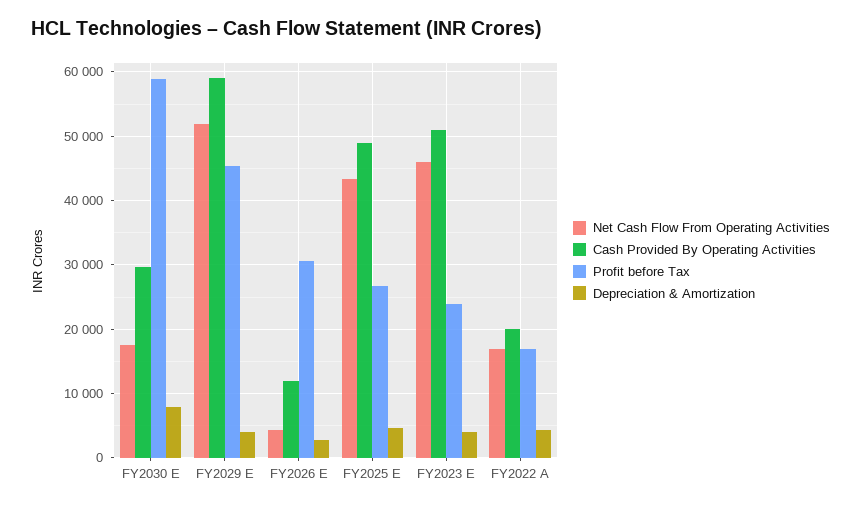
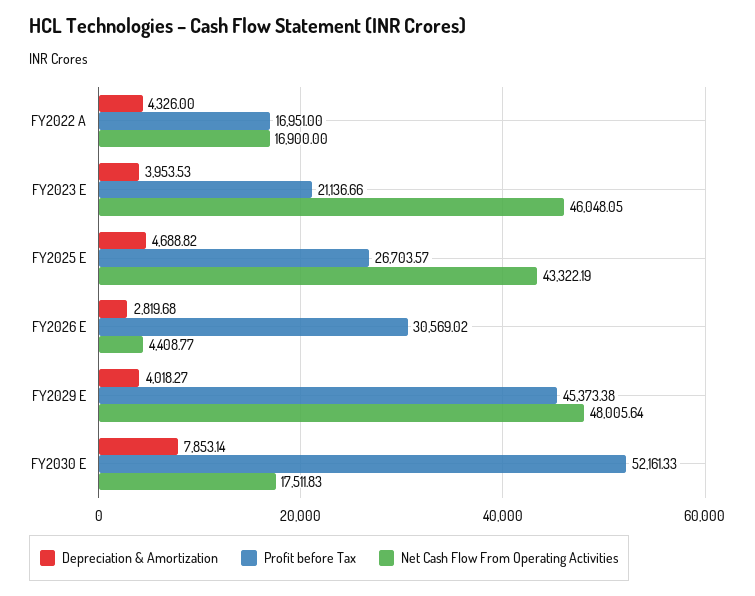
  {
    "Net Cash Flow From Operating Activities": {
      "FY2030 E": 17511.83,
-     "FY2029 E": 52000,
+     "FY2029 E": 48005.64,
      "FY2026 E": 4408.77,
      "FY2025 E": 43322.19,
      "FY2023 E": 46048.05,
      "FY2022 A": 16900
    },
-   "Cash Provided By Operating Activities": {
-     "FY2030 E": 30000,
-     "FY2029 E": 59000,
-     "FY2026 E": 12000,
-     "FY2025 E": 49000,
-     "FY2023 E": 51000,
-     "FY2022 A": 20000
-   },
    "Profit before Tax": {
-     "FY2030 E": 59000,
+     "FY2030 E": 52161.33,
      "FY2029 E": 45373.38,
      "FY2026 E": 30569.02,
      "FY2025 E": 26703.57,
-     "FY2023 E": 24000,
+     "FY2023 E": 21136.66,
      "FY2022 A": 16951
    },
    "Depreciation & Amortization": {
      "FY2030 E": 7853.14,
      "FY2029 E": 4018.27,
      "FY2026 E": 2819.68,
      "FY2025 E": 4688.82,
      "FY2023 E": 3953.53,
      "FY2022 A": 4326
    }
  }

